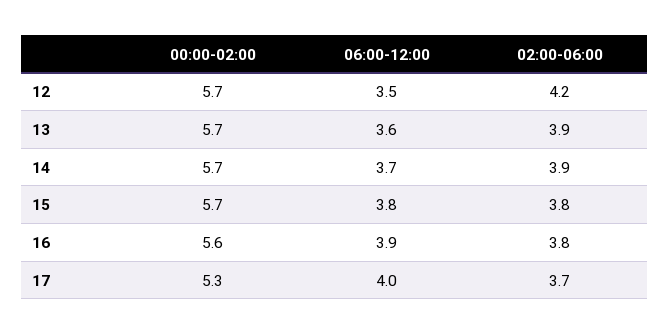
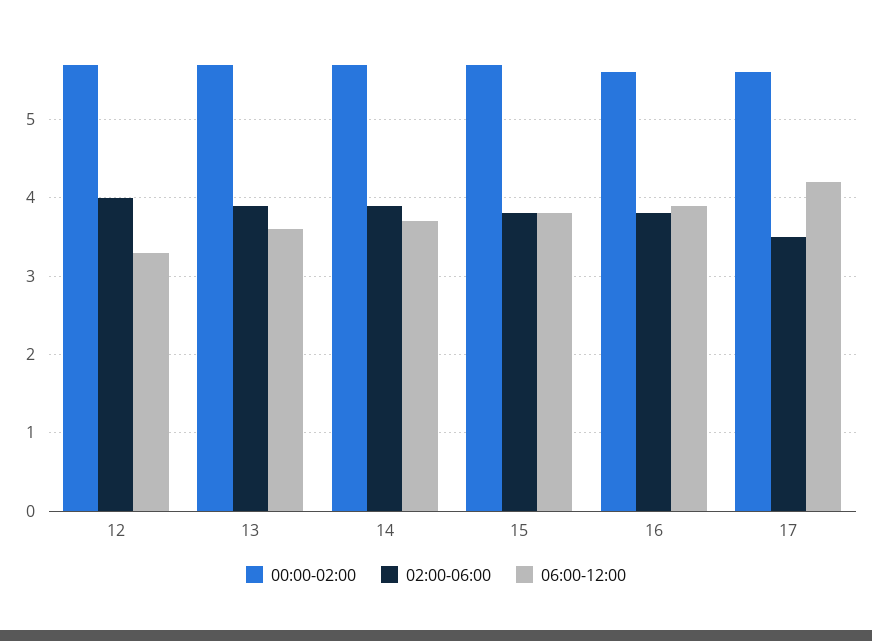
  {
    "00:00-02:00": {
      "12": 5.7,
      "13": 5.7,
      "14": 5.7,
      "15": 5.7,
      "16": 5.6,
-     "17": 5.3
+     "17": 5.6
    },
    "06:00-12:00": {
-     "12": 3.5,
+     "12": 3.3,
      "13": 3.6,
      "14": 3.7,
      "15": 3.8,
      "16": 3.9,
-     "17": 4
+     "17": 4.2
    },
    "02:00-06:00": {
-     "12": 4.2,
+     "12": 4,
      "13": 3.9,
      "14": 3.9,
      "15": 3.8,
      "16": 3.8,
-     "17": 3.7
+     "17": 3.5
    }
  }

